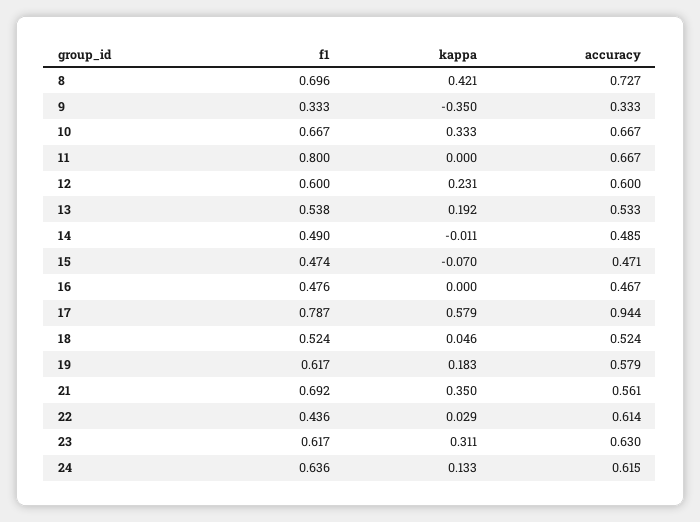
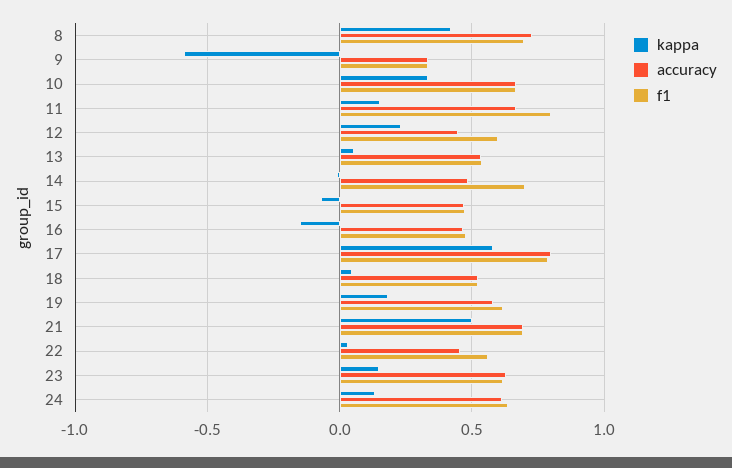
  {
    "f1": {
      "8": 0.696,
      "9": 0.333,
      "10": 0.667,
      "11": 0.8,
      "12": 0.6,
      "13": 0.538,
-     "14": 0.49,
+     "14": 0.7,
      "15": 0.474,
      "16": 0.476,
      "17": 0.787,
      "18": 0.524,
      "19": 0.617,
      "21": 0.692,
-     "22": 0.436,
+     "22": 0.55,
      "23": 0.617,
      "24": 0.636
    },
    "kappa": {
      "8": 0.421,
-     "9": -0.35,
+     "9": -0.6,
      "10": 0.333,
-     "11": 0,
+     "11": 0.15,
      "12": 0.231,
-     "13": 0.192,
+     "13": 0.05,
      "14": -0.011,
      "15": -0.07,
-     "16": 0,
+     "16": -0.15,
      "17": 0.579,
      "18": 0.046,
      "19": 0.183,
-     "21": 0.35,
+     "21": 0.5,
      "22": 0.029,
-     "23": 0.311,
+     "23": 0.15,
      "24": 0.133
    },
    "accuracy": {
      "8": 0.727,
      "9": 0.333,
      "10": 0.667,
      "11": 0.667,
-     "12": 0.6,
+     "12": 0.45,
      "13": 0.533,
      "14": 0.485,
      "15": 0.471,
      "16": 0.467,
-     "17": 0.944,
+     "17": 0.8,
      "18": 0.524,
      "19": 0.579,
-     "21": 0.561,
+     "21": 0.7,
-     "22": 0.614,
+     "22": 0.45,
      "23": 0.63,
      "24": 0.615
    }
  }

